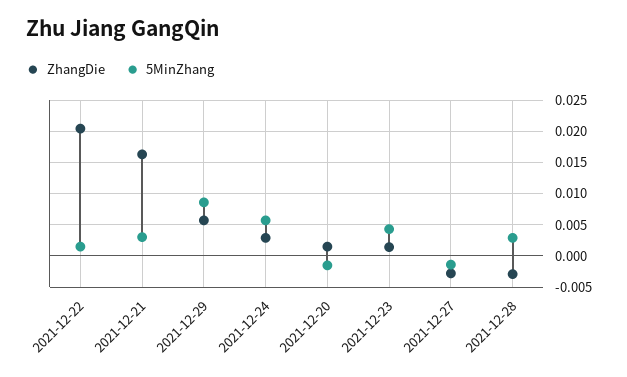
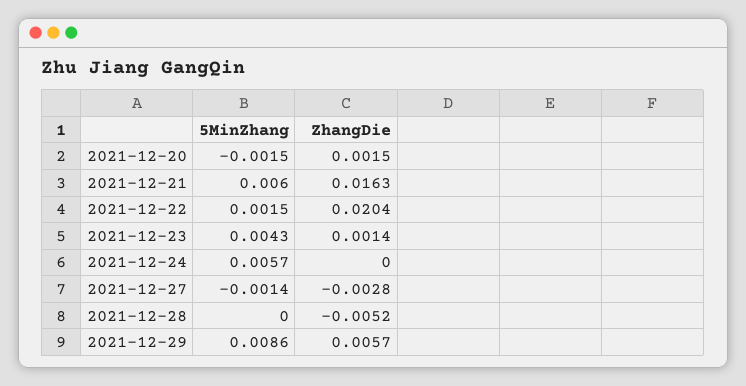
  {
    "ZhangDie": {
      "2021-12-22": 0.0204,
      "2021-12-21": 0.0163,
      "2021-12-29": 0.0057,
-     "2021-12-24": 0.003,
+     "2021-12-24": 0,
      "2021-12-20": 0.0015,
      "2021-12-23": 0.0014,
      "2021-12-27": -0.0028,
-     "2021-12-28": -0.003
+     "2021-12-28": -0.0052
    },
    "5MinZhang": {
      "2021-12-22": 0.0015,
-     "2021-12-21": 0.003,
+     "2021-12-21": 0.006,
      "2021-12-29": 0.0086,
      "2021-12-24": 0.0057,
      "2021-12-20": -0.0015,
      "2021-12-23": 0.0043,
      "2021-12-27": -0.0014,
-     "2021-12-28": 0.003
+     "2021-12-28": 0
    }
  }

